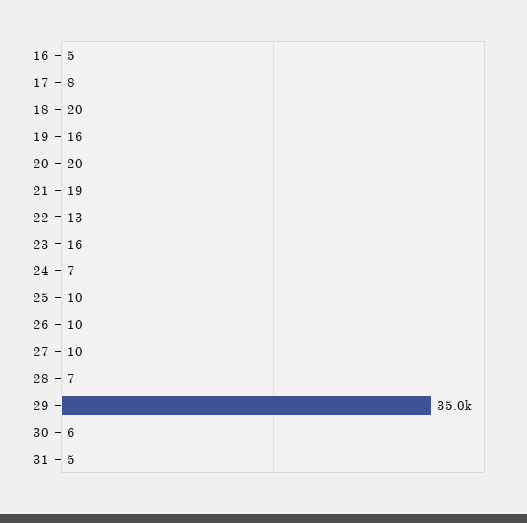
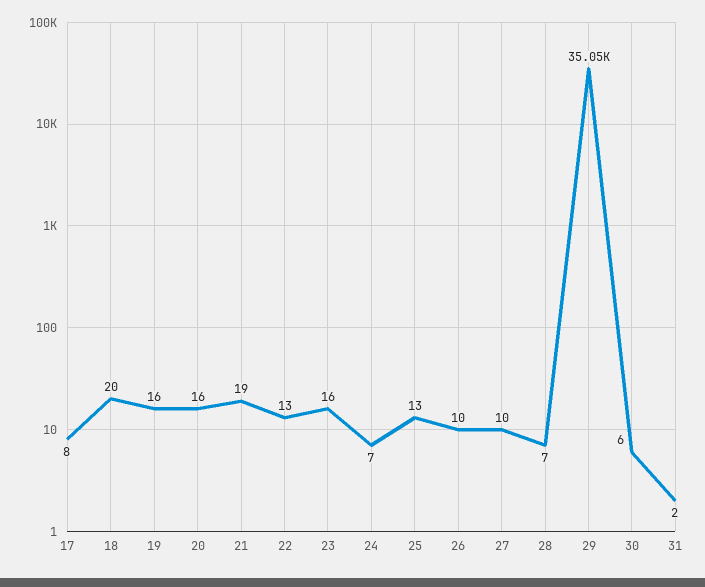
  {
-   "16": 5,
    "17": 8,
    "18": 20,
    "19": 16,
-   "20": 20,
+   "20": 16,
    "21": 19,
    "22": 13,
    "23": 16,
    "24": 7,
-   "25": 10,
+   "25": 13,
    "26": 10,
    "27": 10,
    "28": 7,
    "29": 35050,
    "30": 6,
-   "31": 5
+   "31": 2
  }

